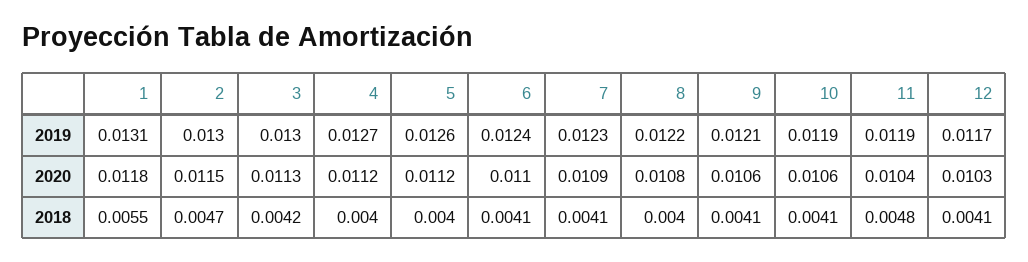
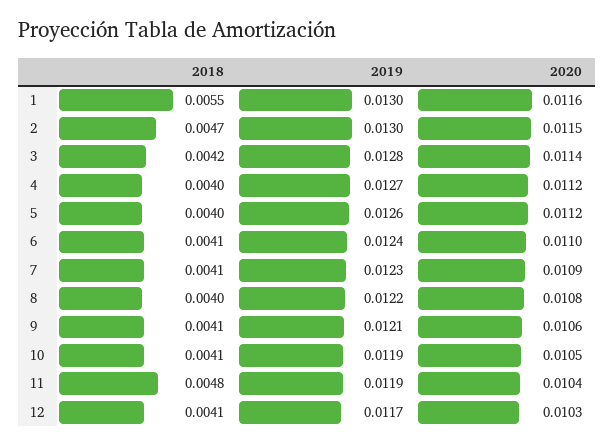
  {
    "1": {
-     "2019": 0.0131,
+     "2019": 0.013,
-     "2020": 0.0118,
+     "2020": 0.0116,
      "2018": 0.0055
    },
    "2": {
      "2019": 0.013,
      "2020": 0.0115,
      "2018": 0.0047
    },
    "3": {
-     "2019": 0.013,
+     "2019": 0.0128,
-     "2020": 0.0113,
+     "2020": 0.0114,
      "2018": 0.0042
    },
    "4": {
      "2019": 0.0127,
      "2020": 0.0112,
      "2018": 0.004
    },
    "5": {
      "2019": 0.0126,
      "2020": 0.0112,
      "2018": 0.004
    },
    "6": {
      "2019": 0.0124,
      "2020": 0.011,
      "2018": 0.0041
    },
    "7": {
      "2019": 0.0123,
      "2020": 0.0109,
      "2018": 0.0041
    },
    "8": {
      "2019": 0.0122,
      "2020": 0.0108,
      "2018": 0.004
    },
    "9": {
      "2019": 0.0121,
      "2020": 0.0106,
      "2018": 0.0041
    },
    "10": {
      "2019": 0.0119,
-     "2020": 0.0106,
+     "2020": 0.0105,
      "2018": 0.0041
    },
    "11": {
      "2019": 0.0119,
      "2020": 0.0104,
      "2018": 0.0048
    },
    "12": {
      "2019": 0.0117,
      "2020": 0.0103,
      "2018": 0.0041
    }
  }

